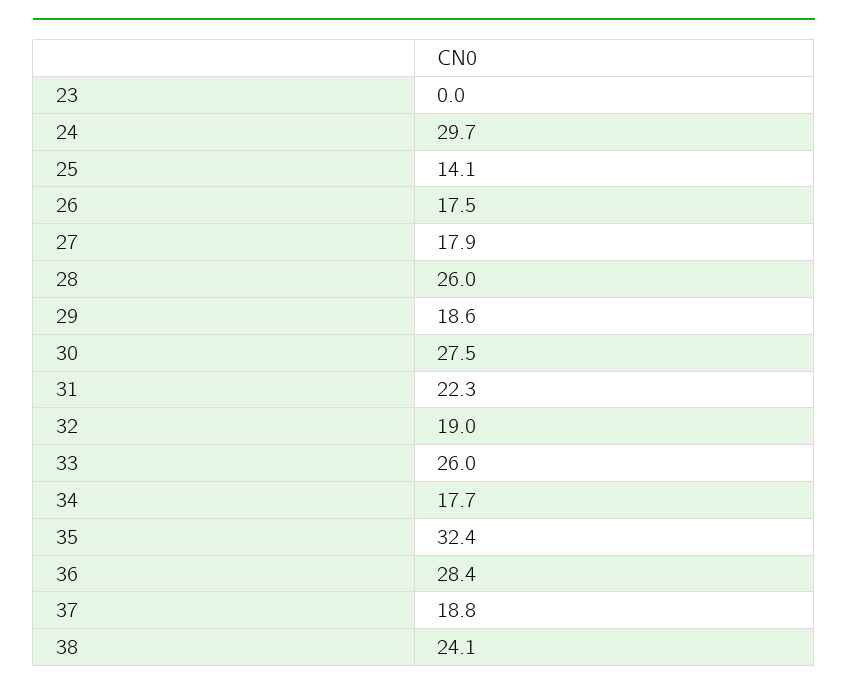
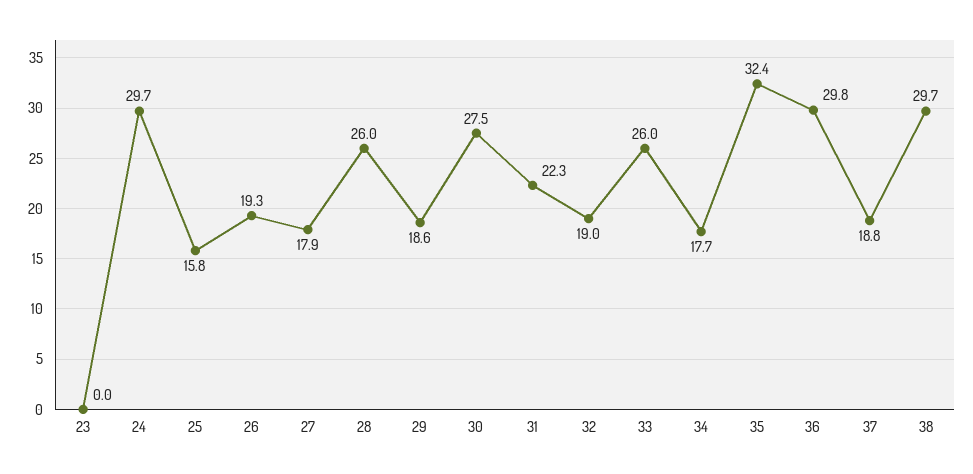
  {
    "23": 0,
    "24": 29.7,
-   "25": 14.1,
+   "25": 15.8,
-   "26": 17.5,
+   "26": 19.3,
    "27": 17.9,
    "28": 26,
    "29": 18.6,
    "30": 27.5,
    "31": 22.3,
    "32": 19,
    "33": 26,
    "34": 17.7,
    "35": 32.4,
-   "36": 28.4,
+   "36": 29.8,
    "37": 18.8,
-   "38": 24.1
+   "38": 29.7
  }

